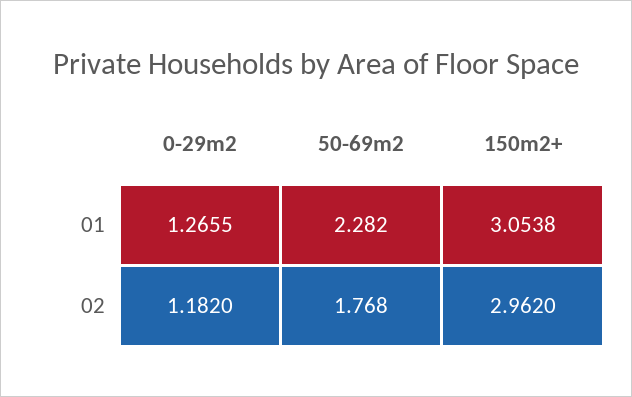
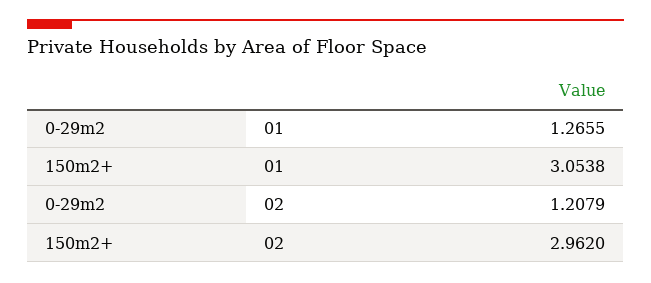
  {
    "0-29m2": {
      "01": 1.2655,
-     "02": 1.182
+     "02": 1.2079
    },
-   "50-69m2": {
-     "01": 2.282,
-     "02": 1.768
-   },
    "150m2+": {
      "01": 3.0538,
      "02": 2.962
    }
  }

